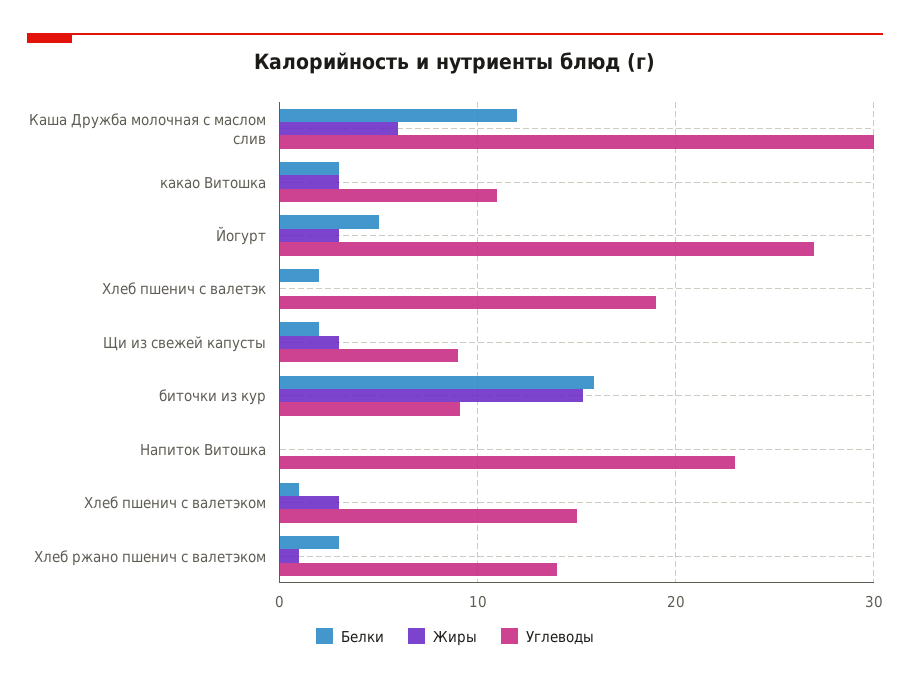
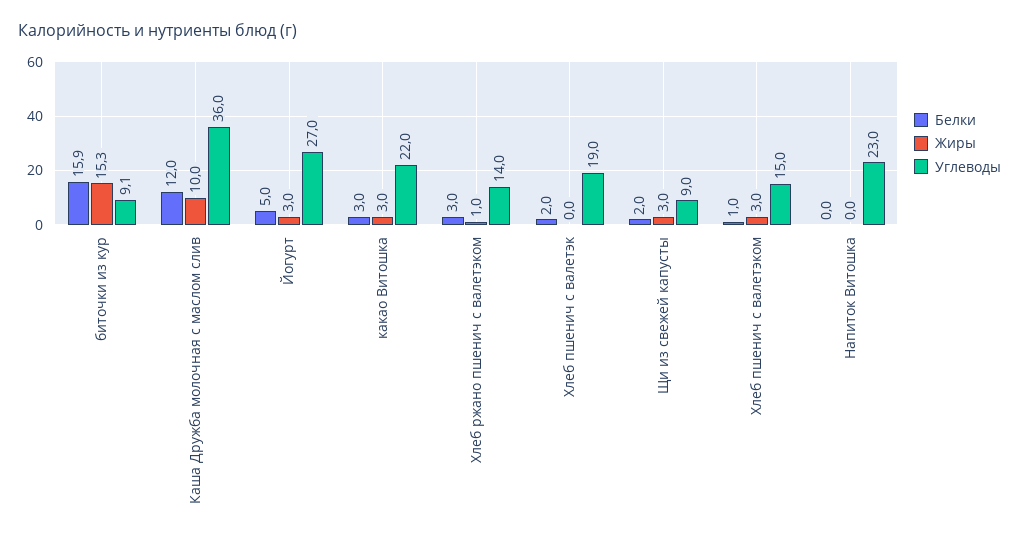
  {
    "Белки": {
      "Каша Дружба молочная с маслом слив": 12,
      "какао Витошка": 3,
      "Йогурт": 5,
      "Хлеб пшенич с валетэк": 2,
      "Щи из свежей капусты": 2,
      "биточки из кур": 15.9,
      "Напиток Витошка": 0,
      "Хлеб пшенич с валетэком": 1,
      "Хлеб ржано пшенич с валетэком": 3
    },
    "Жиры": {
-     "Каша Дружба молочная с маслом слив": 6,
+     "Каша Дружба молочная с маслом слив": 10,
      "какао Витошка": 3,
      "Йогурт": 3,
      "Хлеб пшенич с валетэк": 0,
      "Щи из свежей капусты": 3,
      "биточки из кур": 15.3,
      "Напиток Витошка": 0,
      "Хлеб пшенич с валетэком": 3,
      "Хлеб ржано пшенич с валетэком": 1
    },
    "Углеводы": {
-     "Каша Дружба молочная с маслом слив": 30,
+     "Каша Дружба молочная с маслом слив": 36,
-     "какао Витошка": 11,
+     "какао Витошка": 22,
      "Йогурт": 27,
      "Хлеб пшенич с валетэк": 19,
      "Щи из свежей капусты": 9,
      "биточки из кур": 9.1,
      "Напиток Витошка": 23,
      "Хлеб пшенич с валетэком": 15,
      "Хлеб ржано пшенич с валетэком": 14
    }
  }

